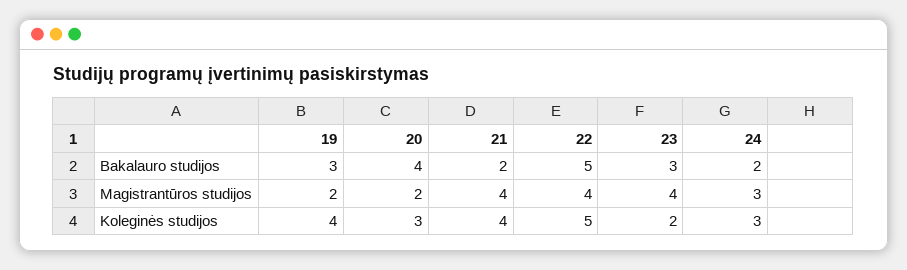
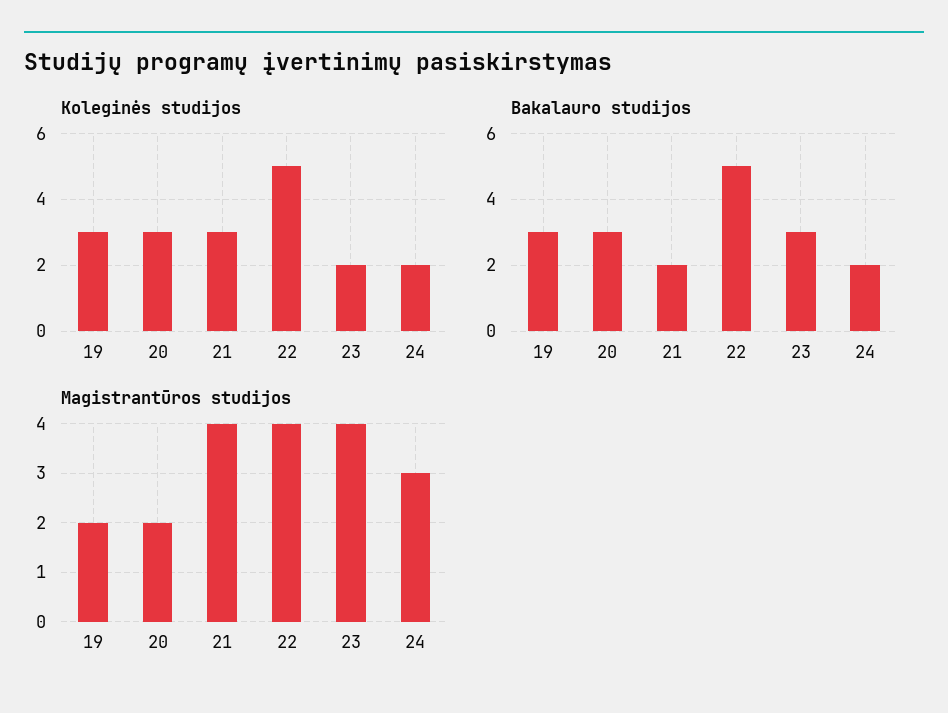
  {
    "Bakalauro studijos": {
      "19": 3,
-     "20": 4,
+     "20": 3,
      "21": 2,
      "22": 5,
      "23": 3,
      "24": 2
    },
    "Magistrantūros studijos": {
      "19": 2,
      "20": 2,
      "21": 4,
      "22": 4,
      "23": 4,
      "24": 3
    },
    "Koleginės studijos": {
-     "19": 4,
+     "19": 3,
      "20": 3,
-     "21": 4,
+     "21": 3,
      "22": 5,
      "23": 2,
-     "24": 3
+     "24": 2
    }
  }

